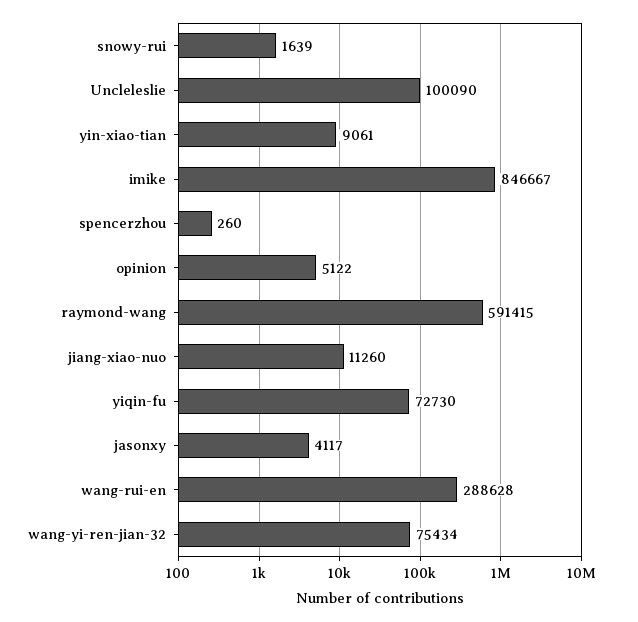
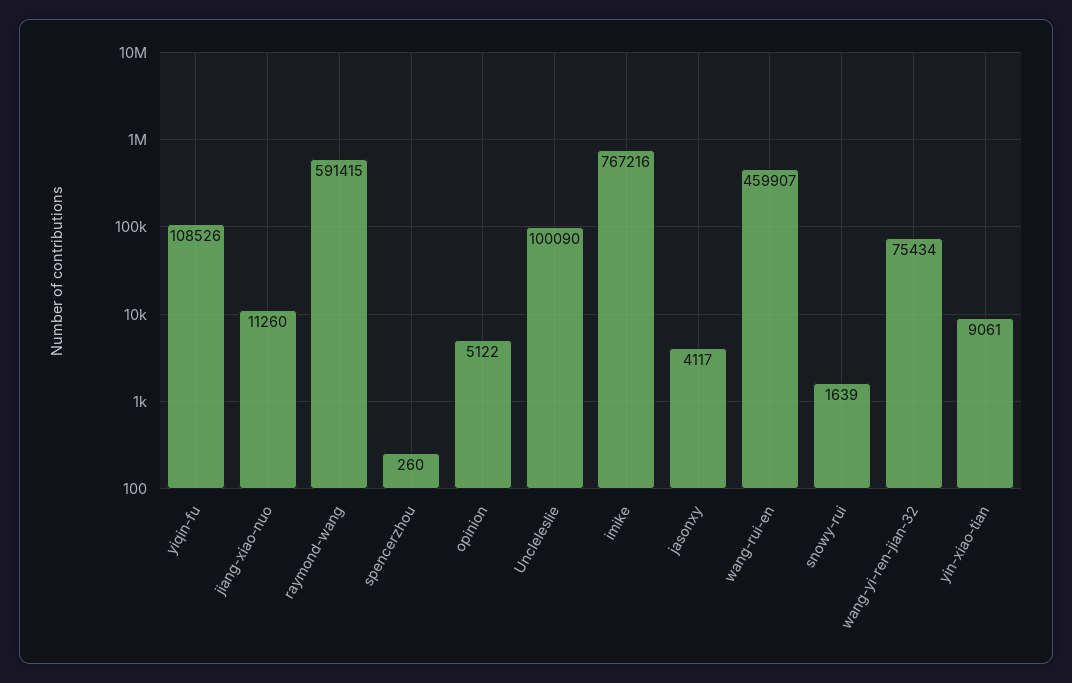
  {
    "snowy-rui": 1639,
    "Uncleleslie": 100090,
    "yin-xiao-tian": 9061,
-   "imike": 846667,
+   "imike": 767216,
    "spencerzhou": 260,
    "opinion": 5122,
    "raymond-wang": 591415,
    "jiang-xiao-nuo": 11260,
-   "yiqin-fu": 72730,
+   "yiqin-fu": 108526,
    "jasonxy": 4117,
-   "wang-rui-en": 288628,
+   "wang-rui-en": 459907,
    "wang-yi-ren-jian-32": 75434
  }

